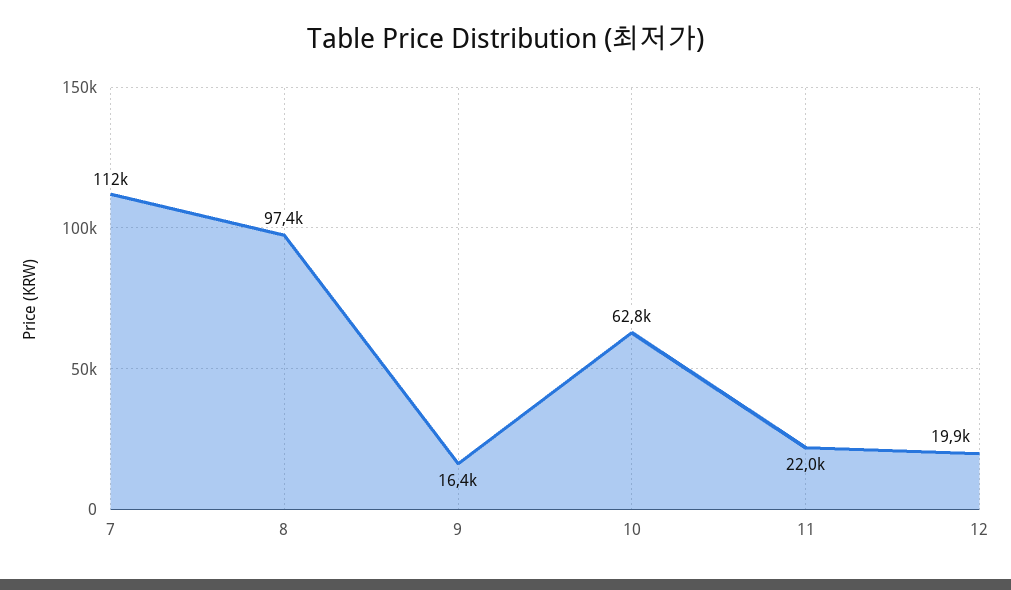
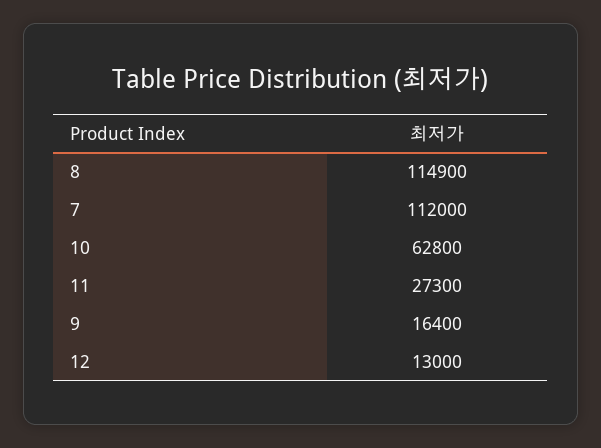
  {
    "7": 112000,
-   "8": 97400,
+   "8": 114900,
    "9": 16400,
    "10": 62800,
-   "11": 22000,
+   "11": 27300,
-   "12": 19900
+   "12": 13000
  }

